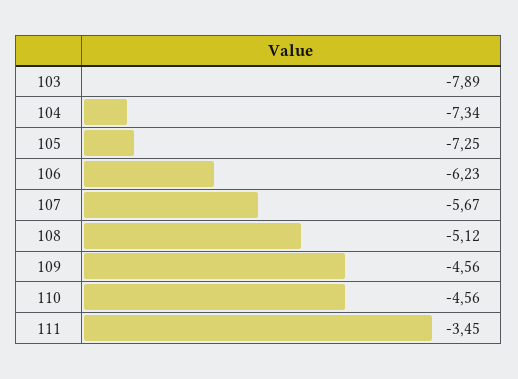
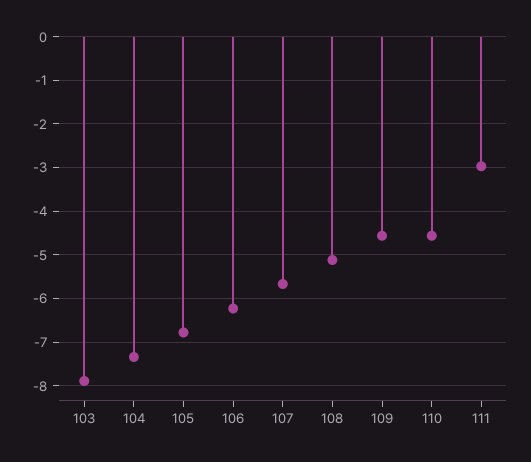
  {
    "103": -7.89,
    "104": -7.34,
-   "105": -7.25,
+   "105": -6.8,
    "106": -6.23,
    "107": -5.67,
    "108": -5.12,
    "109": -4.56,
    "110": -4.56,
-   "111": -3.45
+   "111": -3
  }

